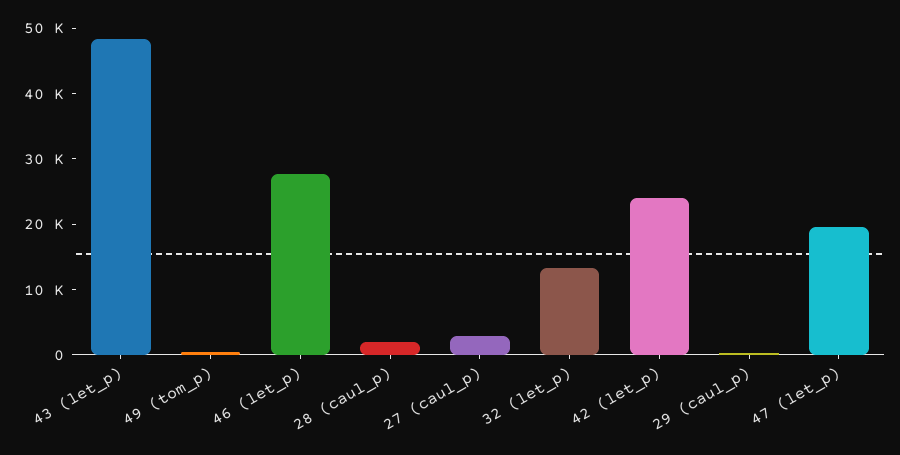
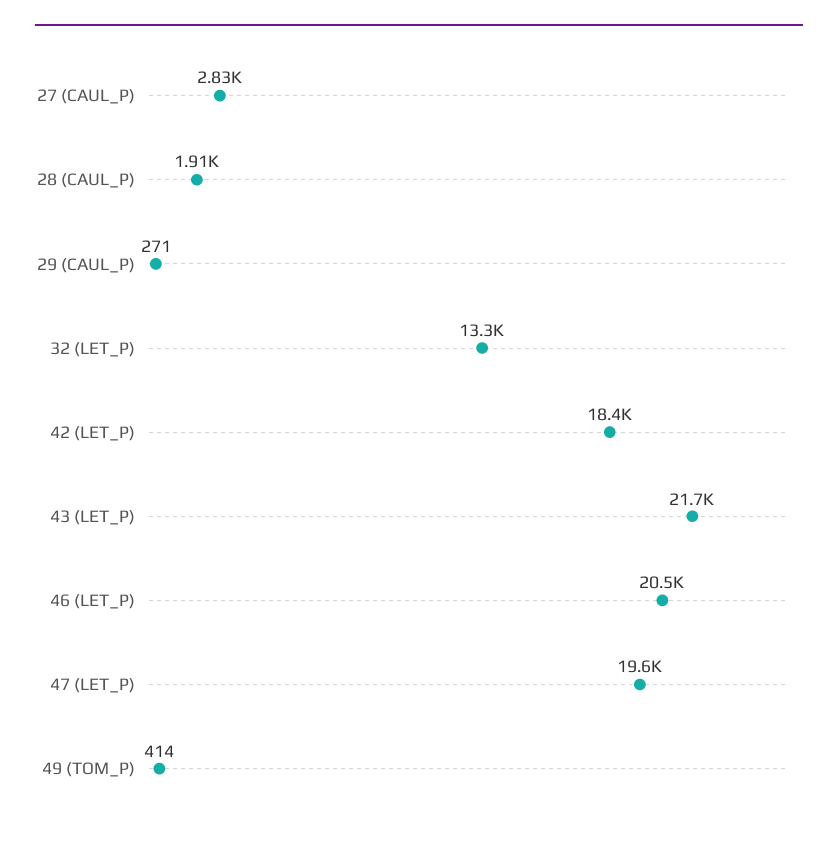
  {
-   "43 (let_p)": 48000,
+   "43 (let_p)": 21700,
    "49 (tom_p)": 414,
-   "46 (let_p)": 28000,
+   "46 (let_p)": 20500,
    "28 (caul_p)": 1910,
    "27 (caul_p)": 2830,
    "32 (let_p)": 13300,
-   "42 (let_p)": 24000,
+   "42 (let_p)": 18400,
    "29 (caul_p)": 271,
    "47 (let_p)": 19600
  }

